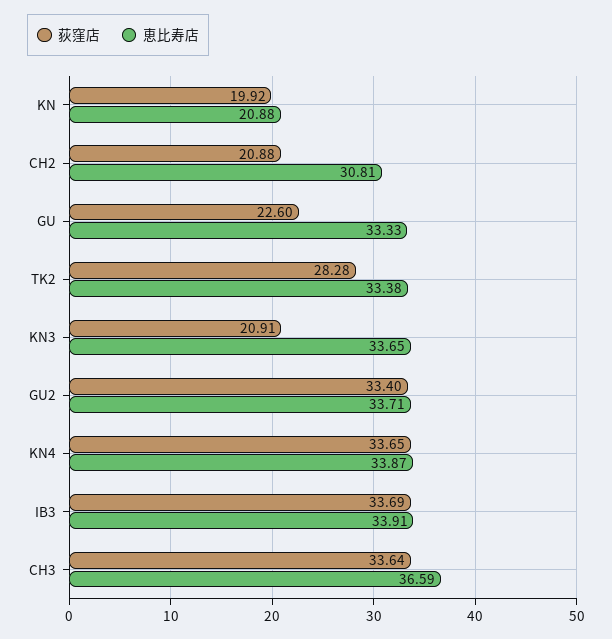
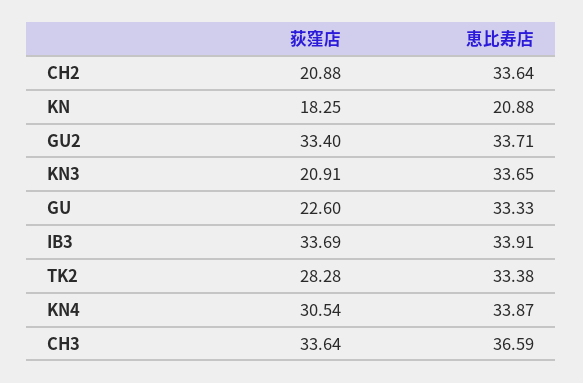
  {
    "荻窪店": {
-     "KN": 19.92,
+     "KN": 18.25,
      "CH2": 20.88,
      "GU": 22.6,
      "TK2": 28.28,
      "KN3": 20.91,
      "GU2": 33.4,
-     "KN4": 33.65,
+     "KN4": 30.54,
      "IB3": 33.69,
      "CH3": 33.64
    },
    "恵比寿店": {
      "KN": 20.88,
-     "CH2": 30.81,
+     "CH2": 33.64,
      "GU": 33.33,
      "TK2": 33.38,
      "KN3": 33.65,
      "GU2": 33.71,
      "KN4": 33.87,
      "IB3": 33.91,
      "CH3": 36.59
    }
  }

